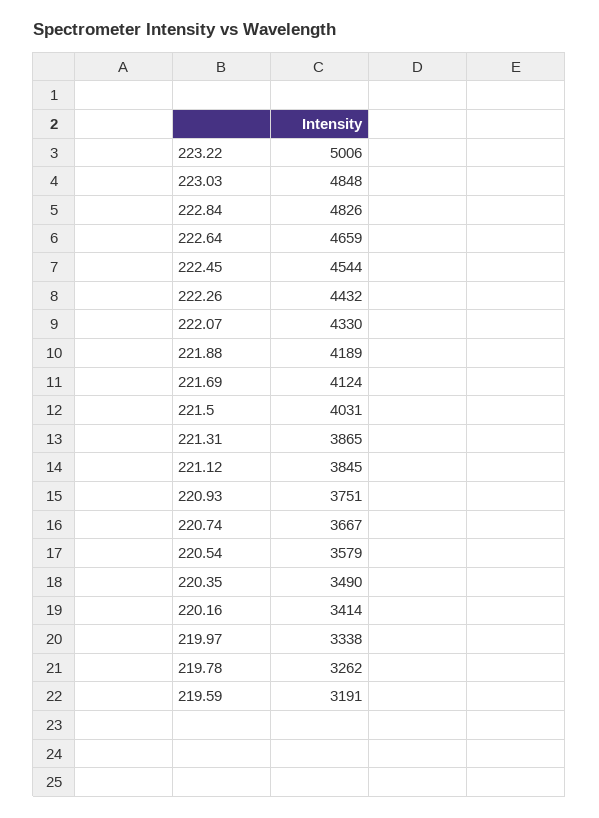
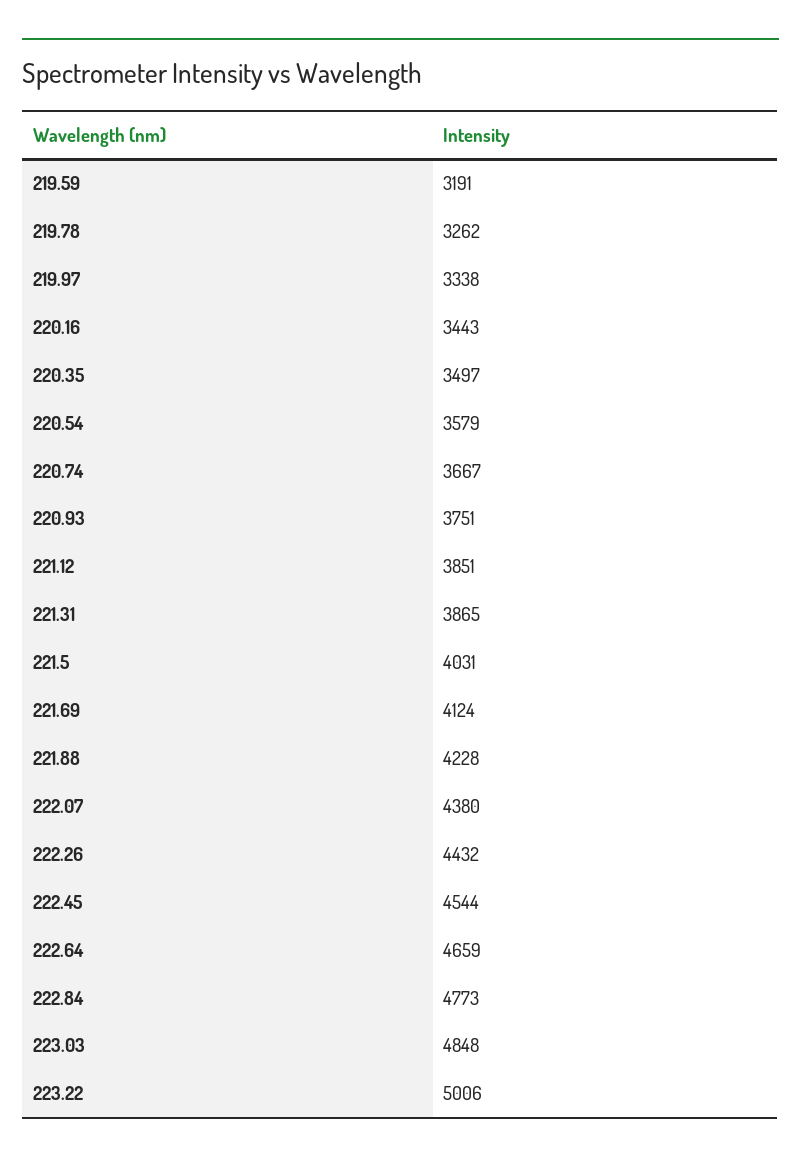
  {
    "223.22": 5006,
    "223.03": 4848,
-   "222.84": 4826,
+   "222.84": 4773,
    "222.64": 4659,
    "222.45": 4544,
    "222.26": 4432,
-   "222.07": 4330,
+   "222.07": 4380,
-   "221.88": 4189,
+   "221.88": 4228,
    "221.69": 4124,
    "221.5": 4031,
    "221.31": 3865,
-   "221.12": 3845,
+   "221.12": 3851,
    "220.93": 3751,
    "220.74": 3667,
    "220.54": 3579,
-   "220.35": 3490,
+   "220.35": 3497,
-   "220.16": 3414,
+   "220.16": 3443,
    "219.97": 3338,
    "219.78": 3262,
    "219.59": 3191
  }

